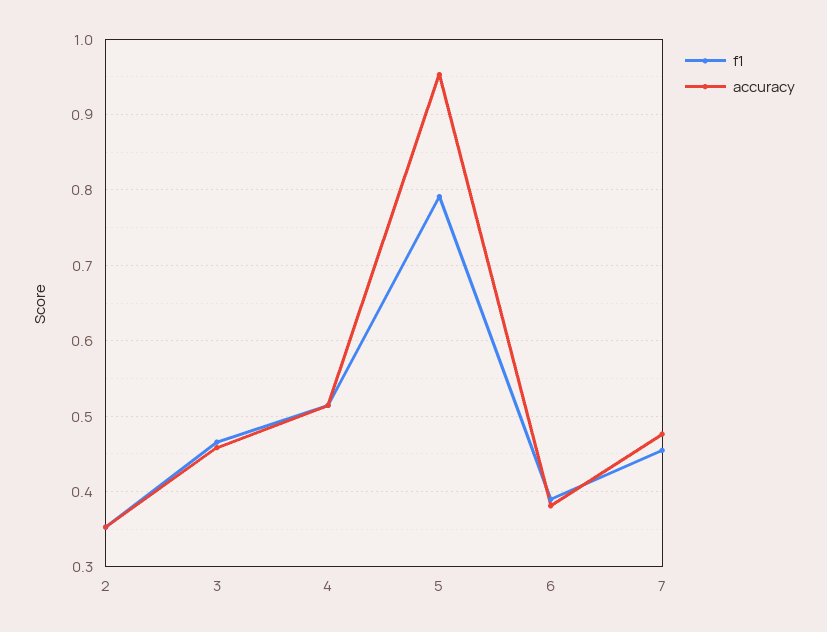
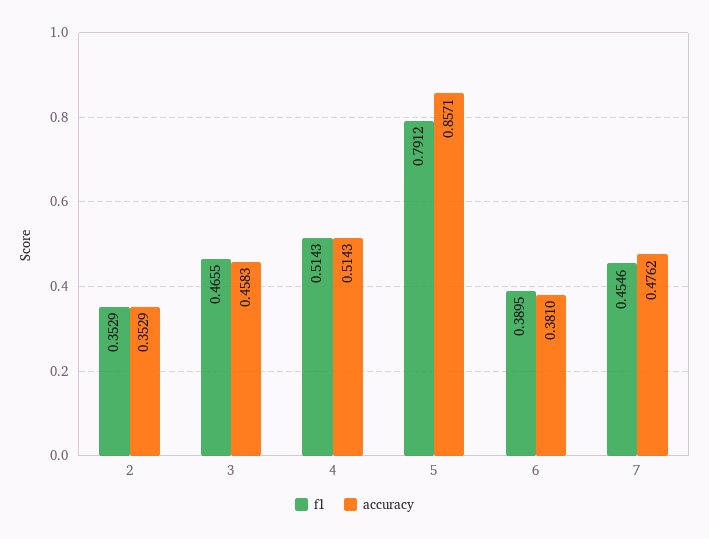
  {
    "f1": {
      "2": 0.3529,
      "3": 0.4655,
      "4": 0.5143,
      "5": 0.7912,
      "6": 0.3895,
      "7": 0.4546
    },
    "accuracy": {
      "2": 0.3529,
      "3": 0.4583,
      "4": 0.5143,
-     "5": 0.95,
+     "5": 0.8571,
      "6": 0.381,
      "7": 0.4762
    }
  }

